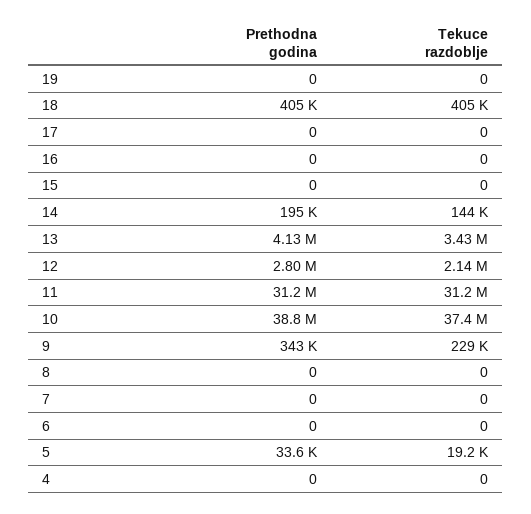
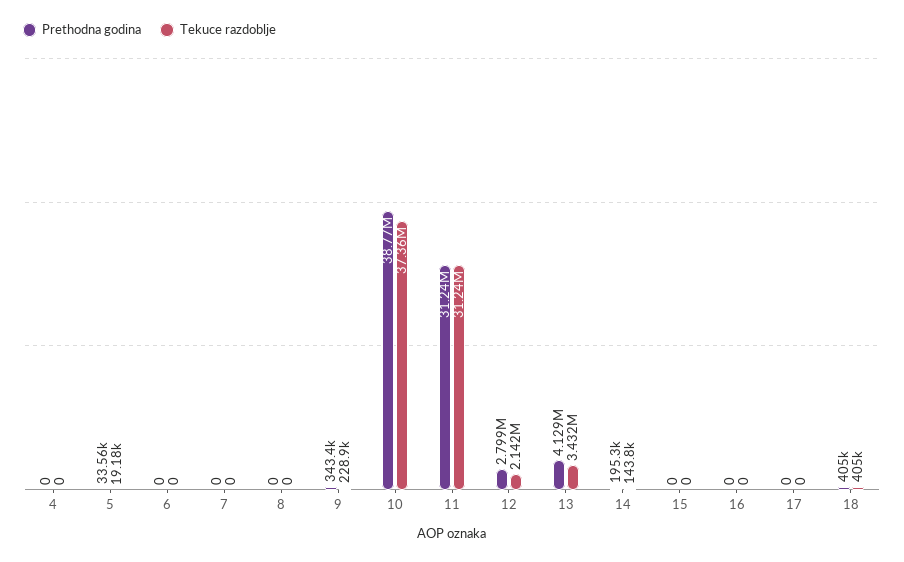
  {
    "Prethodna godina": {
-     "19": 0,
      "18": 405000,
      "17": 0,
      "16": 0,
      "15": 0,
      "14": 195300,
      "13": 4129000,
      "12": 2799000,
      "11": 31240000,
      "10": 38770000,
      "9": 343400,
      "8": 0,
      "7": 0,
      "6": 0,
      "5": 33560,
      "4": 0
    },
    "Tekuce razdoblje": {
-     "19": 0,
      "18": 405000,
      "17": 0,
      "16": 0,
      "15": 0,
      "14": 143800,
      "13": 3432000,
      "12": 2142000,
      "11": 31240000,
      "10": 37360000,
      "9": 228900,
      "8": 0,
      "7": 0,
      "6": 0,
      "5": 19180,
      "4": 0
    }
  }

